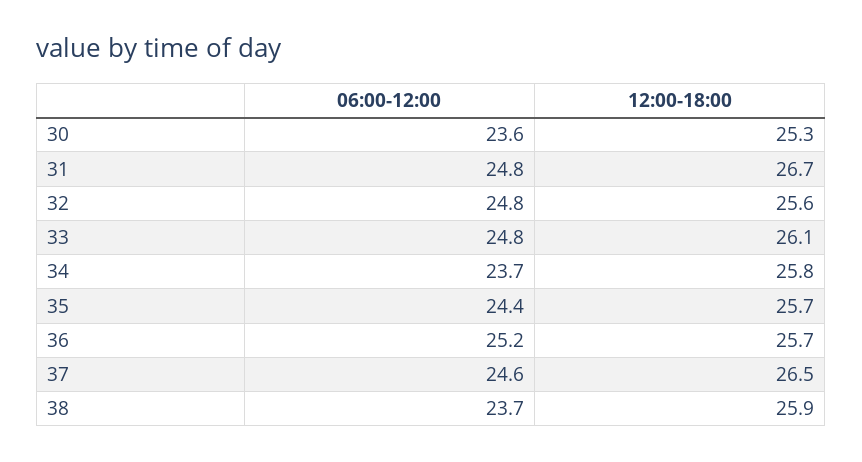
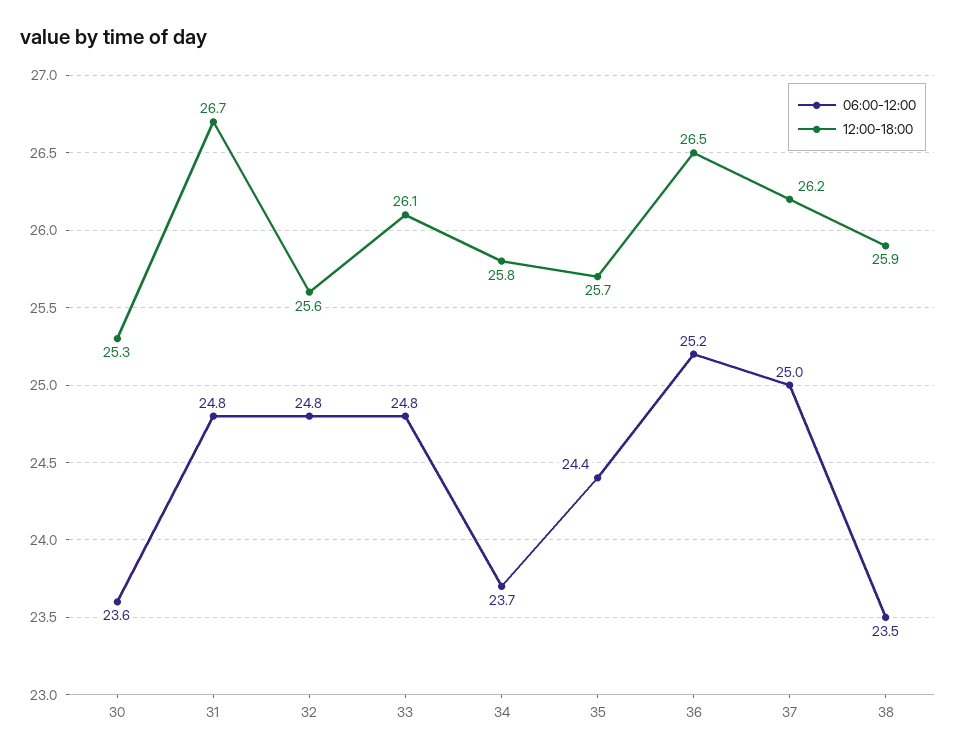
  {
    "06:00-12:00": {
      "30": 23.6,
      "31": 24.8,
      "32": 24.8,
      "33": 24.8,
      "34": 23.7,
      "35": 24.4,
      "36": 25.2,
-     "37": 24.6,
+     "37": 25,
-     "38": 23.7
+     "38": 23.5
    },
    "12:00-18:00": {
      "30": 25.3,
      "31": 26.7,
      "32": 25.6,
      "33": 26.1,
      "34": 25.8,
      "35": 25.7,
-     "36": 25.7,
+     "36": 26.5,
-     "37": 26.5,
+     "37": 26.2,
      "38": 25.9
    }
  }

